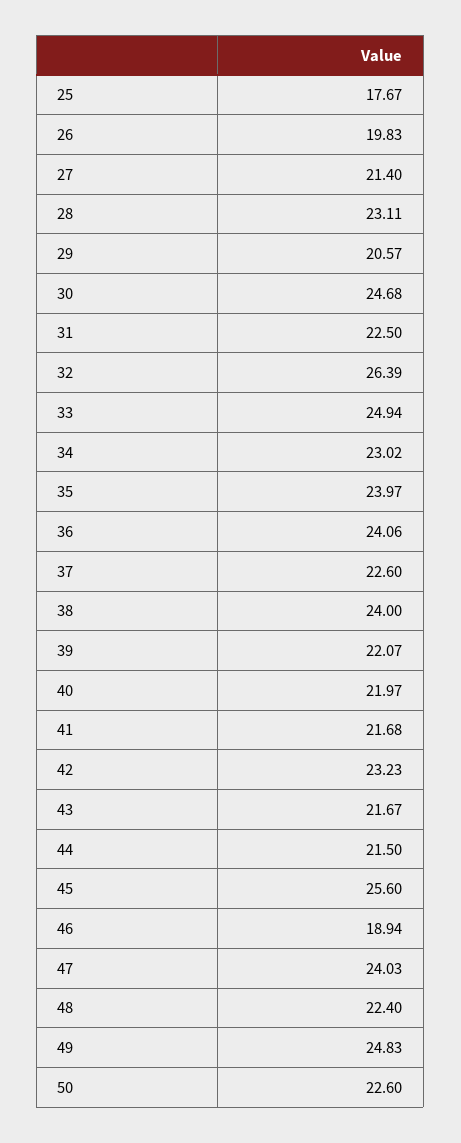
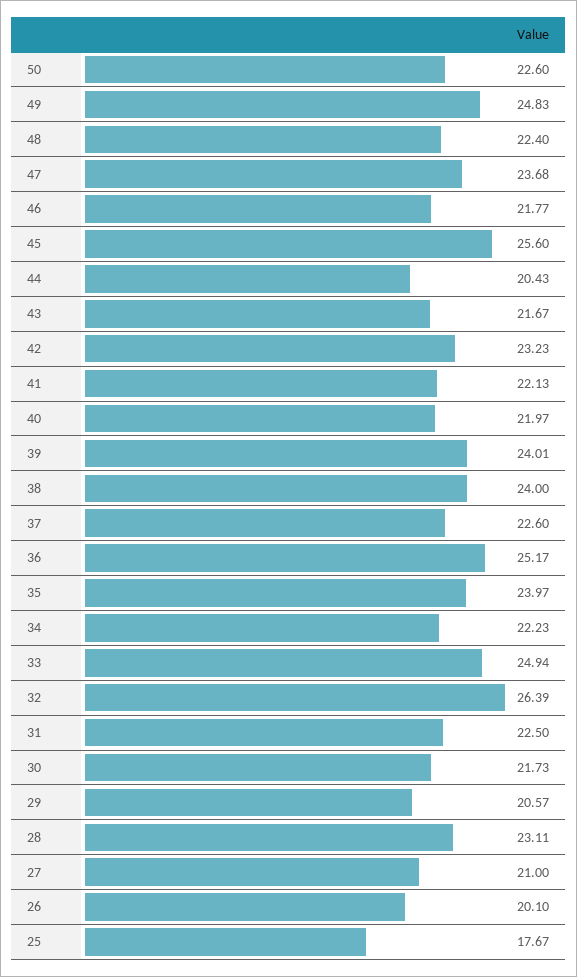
  {
    "25": 17.67,
-   "26": 19.83,
+   "26": 20.1,
-   "27": 21.4,
+   "27": 21,
    "28": 23.11,
    "29": 20.57,
-   "30": 24.68,
+   "30": 21.73,
    "31": 22.5,
    "32": 26.39,
    "33": 24.94,
-   "34": 23.02,
+   "34": 22.23,
    "35": 23.97,
-   "36": 24.06,
+   "36": 25.17,
    "37": 22.6,
    "38": 24,
-   "39": 22.07,
+   "39": 24.01,
    "40": 21.97,
-   "41": 21.68,
+   "41": 22.13,
    "42": 23.23,
    "43": 21.67,
-   "44": 21.5,
+   "44": 20.43,
    "45": 25.6,
-   "46": 18.94,
+   "46": 21.77,
-   "47": 24.03,
+   "47": 23.68,
    "48": 22.4,
    "49": 24.83,
    "50": 22.6
  }

